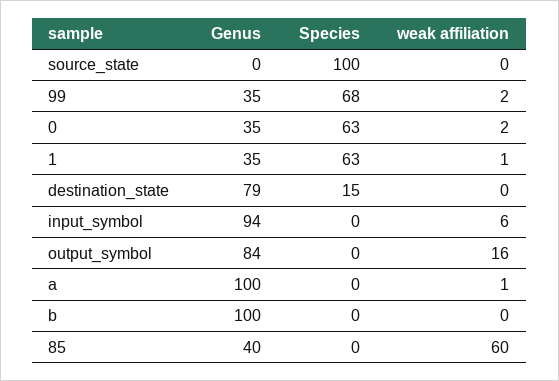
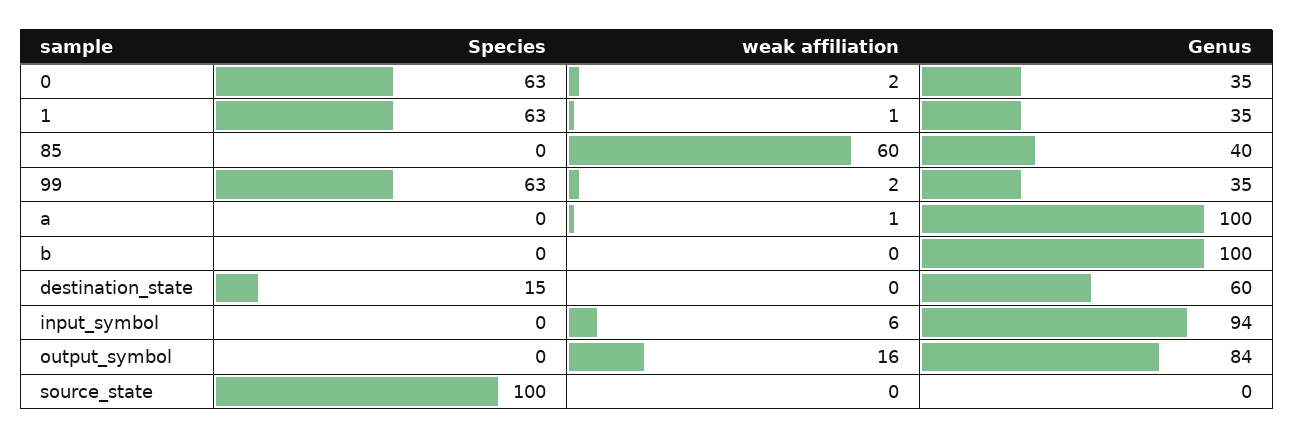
  {
    "Genus": {
      "source_state": 0,
      "99": 35,
      "0": 35,
      "1": 35,
-     "destination_state": 79,
+     "destination_state": 60,
      "input_symbol": 94,
      "output_symbol": 84,
      "a": 100,
      "b": 100,
      "85": 40
    },
    "Species": {
      "source_state": 100,
-     "99": 68,
+     "99": 63,
      "0": 63,
      "1": 63,
      "destination_state": 15,
      "input_symbol": 0,
      "output_symbol": 0,
      "a": 0,
      "b": 0,
      "85": 0
    },
    "weak affiliation": {
      "source_state": 0,
      "99": 2,
      "0": 2,
      "1": 1,
      "destination_state": 0,
      "input_symbol": 6,
      "output_symbol": 16,
      "a": 1,
      "b": 0,
      "85": 60
    }
  }

